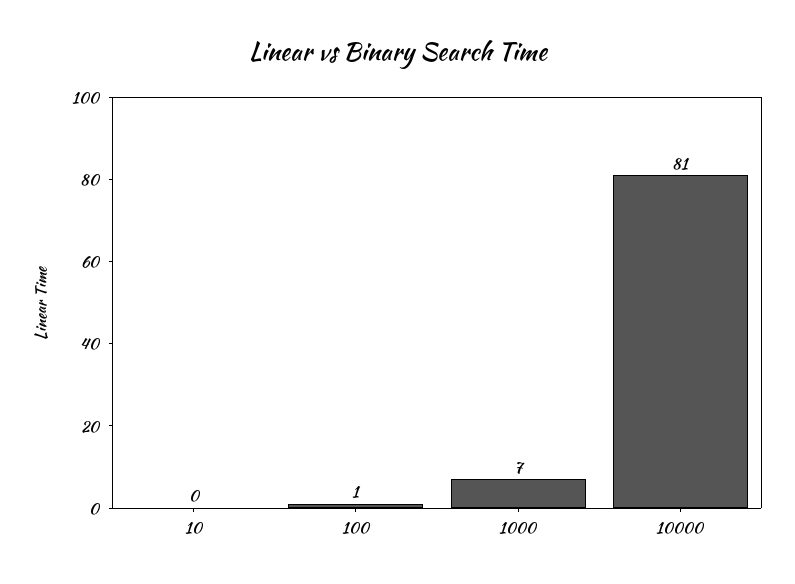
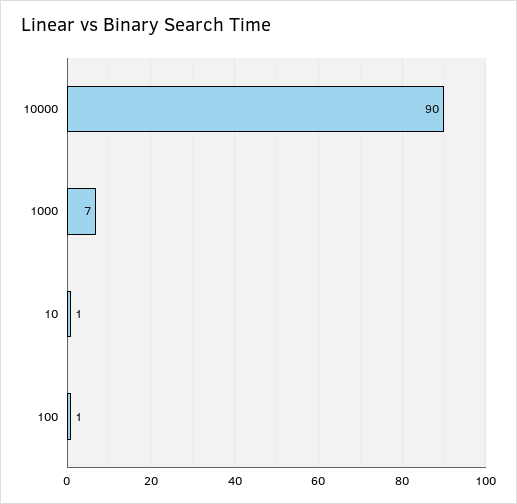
  {
-   "10": 0,
+   "10": 1,
    "100": 1,
    "1000": 7,
-   "10000": 81
+   "10000": 90
  }

